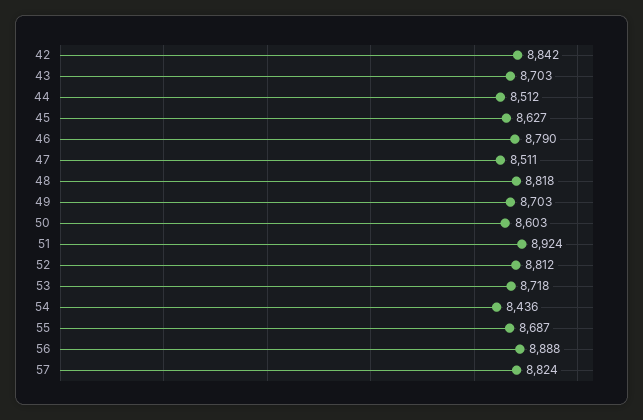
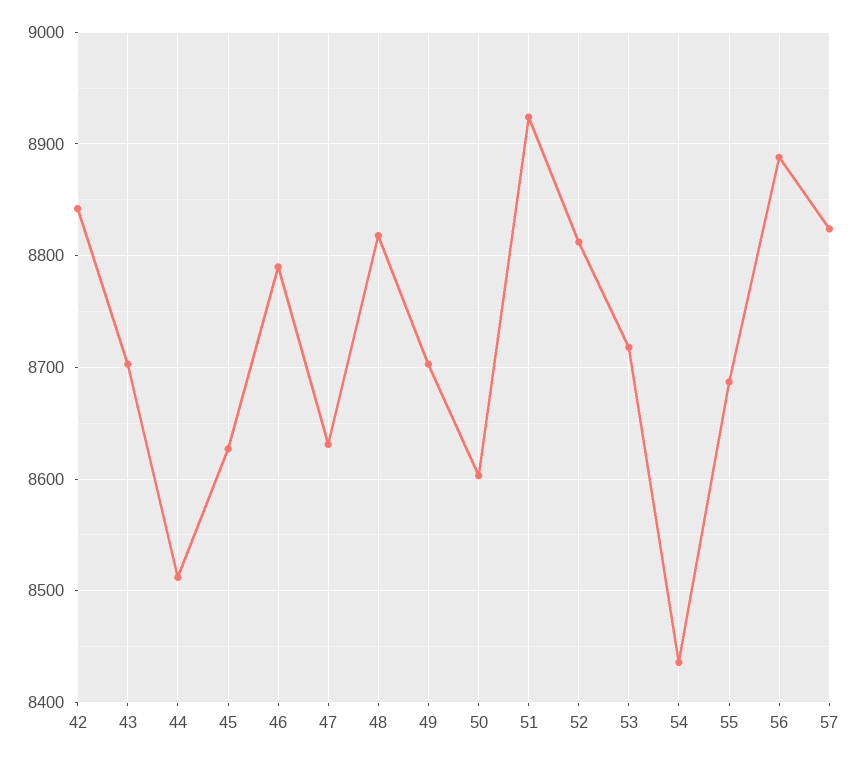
  {
    "42": 8842,
    "43": 8703,
    "44": 8512,
    "45": 8627,
    "46": 8790,
-   "47": 8511,
+   "47": 8630,
    "48": 8818,
    "49": 8703,
    "50": 8603,
    "51": 8924,
    "52": 8812,
    "53": 8718,
    "54": 8436,
    "55": 8687,
    "56": 8888,
    "57": 8824
  }

